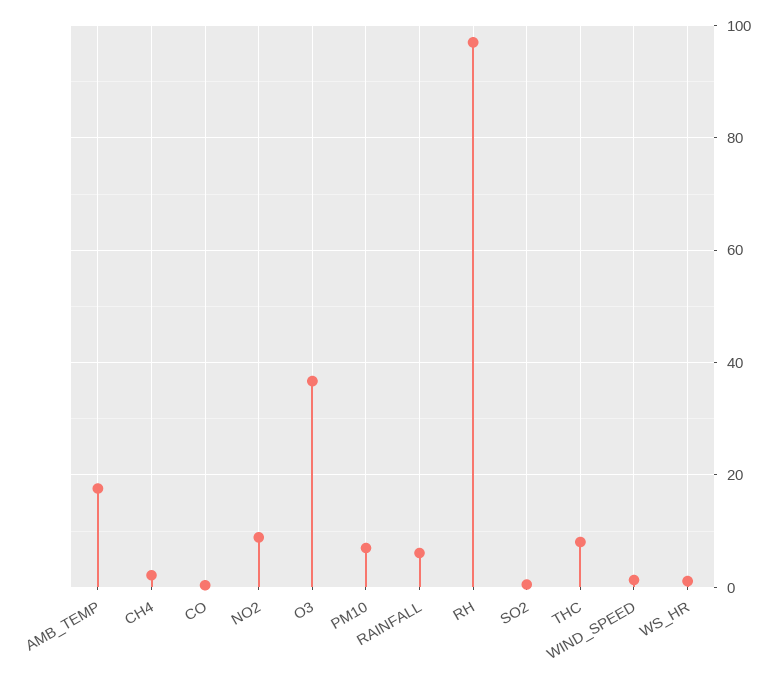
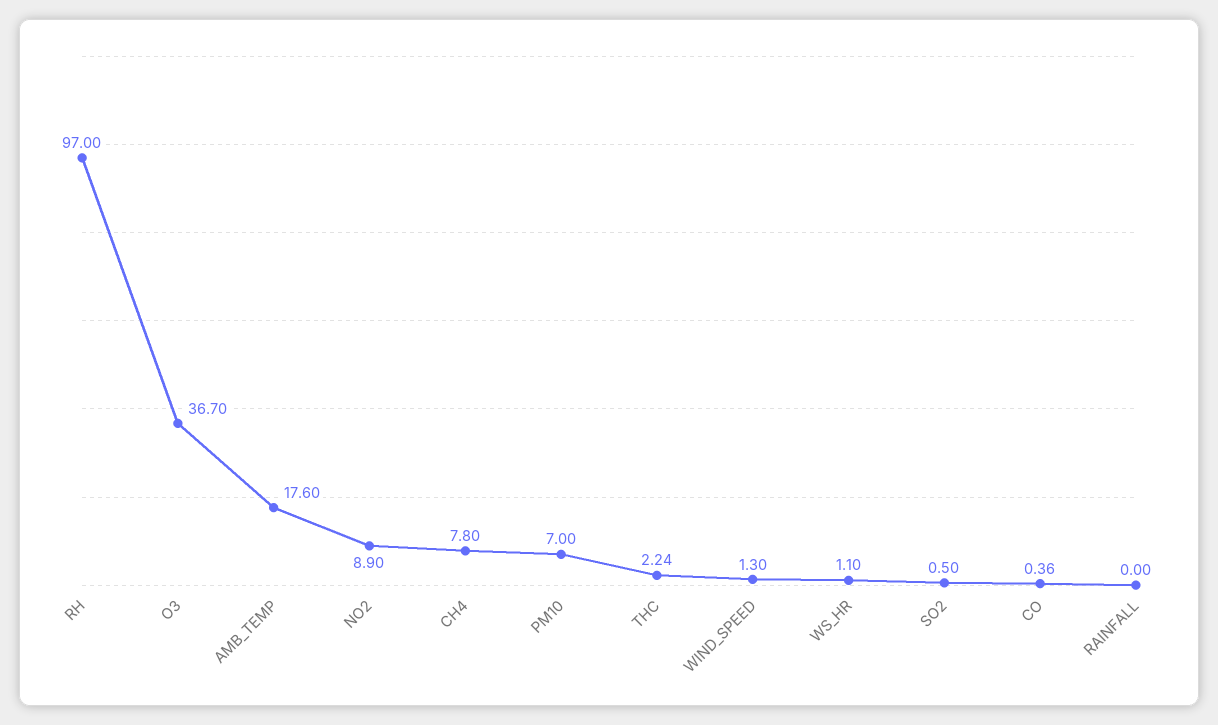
  {
    "AMB_TEMP": 17.6,
-   "CH4": 2,
+   "CH4": 7.8,
    "CO": 0.36,
    "NO2": 8.9,
    "O3": 36.7,
    "PM10": 7,
-   "RAINFALL": 6,
+   "RAINFALL": 0,
    "RH": 97,
    "SO2": 0.5,
-   "THC": 8,
+   "THC": 2.24,
    "WIND_SPEED": 1.3,
    "WS_HR": 1.1
  }

